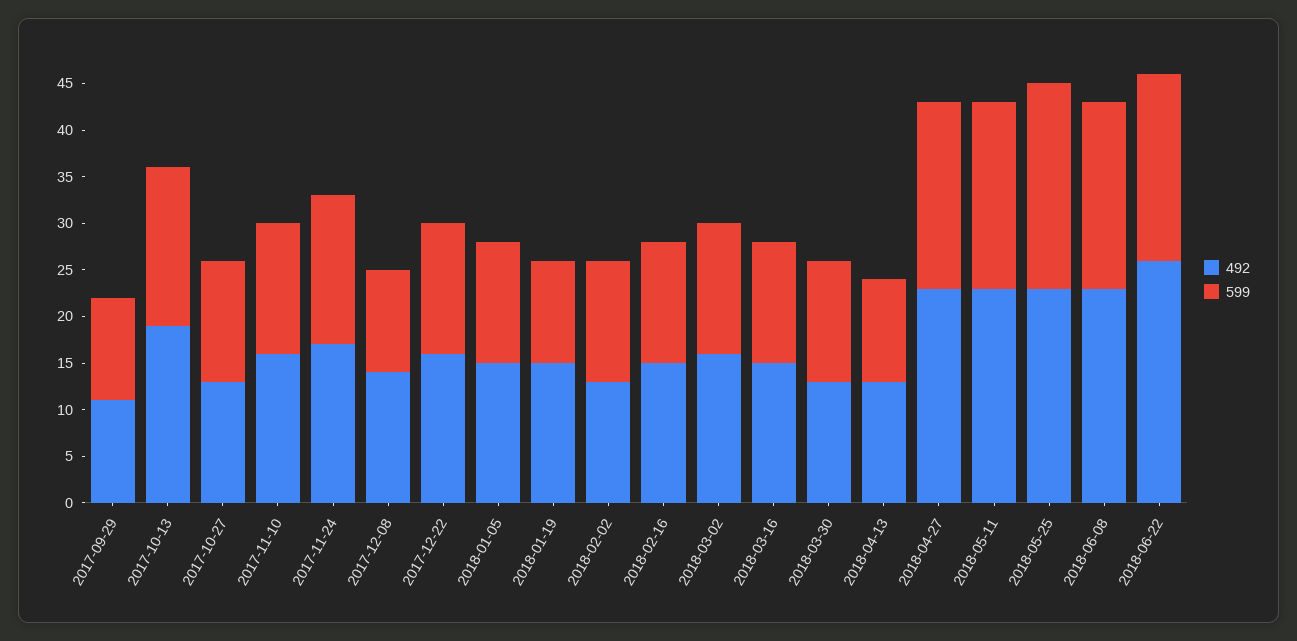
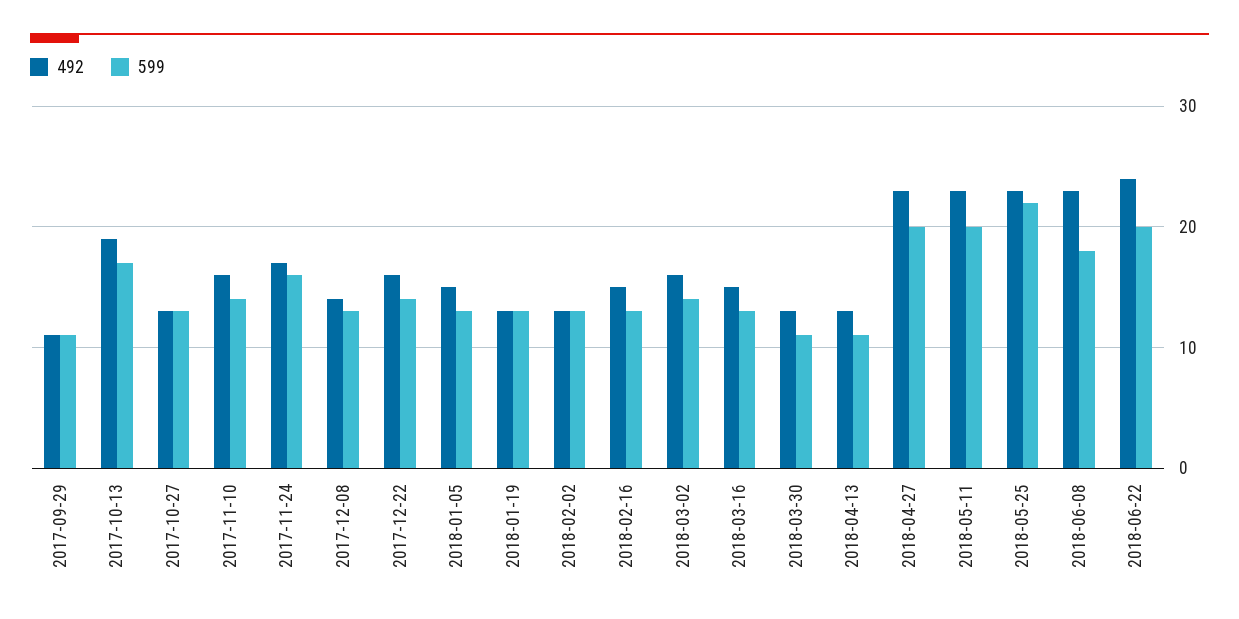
  {
    "492": {
      "2017-09-29": 11,
      "2017-10-13": 19,
      "2017-10-27": 13,
      "2017-11-10": 16,
      "2017-11-24": 17,
      "2017-12-08": 14,
      "2017-12-22": 16,
      "2018-01-05": 15,
-     "2018-01-19": 15,
+     "2018-01-19": 13,
      "2018-02-02": 13,
      "2018-02-16": 15,
      "2018-03-02": 16,
      "2018-03-16": 15,
      "2018-03-30": 13,
      "2018-04-13": 13,
      "2018-04-27": 23,
      "2018-05-11": 23,
      "2018-05-25": 23,
      "2018-06-08": 23,
-     "2018-06-22": 26
+     "2018-06-22": 24
    },
    "599": {
      "2017-09-29": 11,
      "2017-10-13": 17,
      "2017-10-27": 13,
      "2017-11-10": 14,
      "2017-11-24": 16,
-     "2017-12-08": 11,
+     "2017-12-08": 13,
      "2017-12-22": 14,
      "2018-01-05": 13,
-     "2018-01-19": 11,
+     "2018-01-19": 13,
      "2018-02-02": 13,
      "2018-02-16": 13,
      "2018-03-02": 14,
      "2018-03-16": 13,
-     "2018-03-30": 13,
+     "2018-03-30": 11,
      "2018-04-13": 11,
      "2018-04-27": 20,
      "2018-05-11": 20,
      "2018-05-25": 22,
-     "2018-06-08": 20,
+     "2018-06-08": 18,
      "2018-06-22": 20
    }
  }

